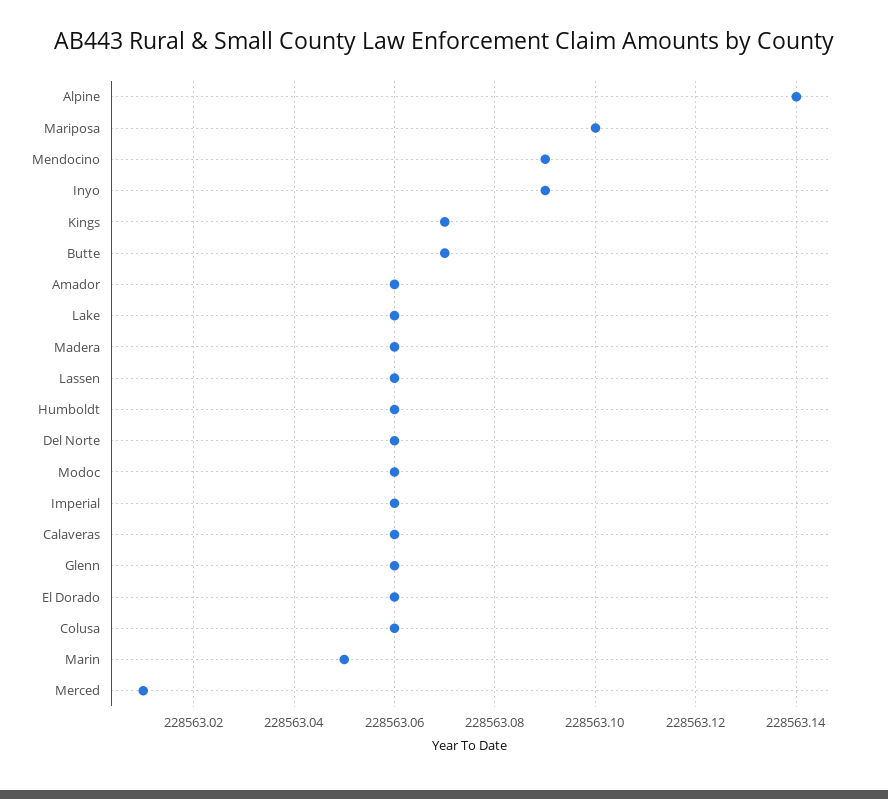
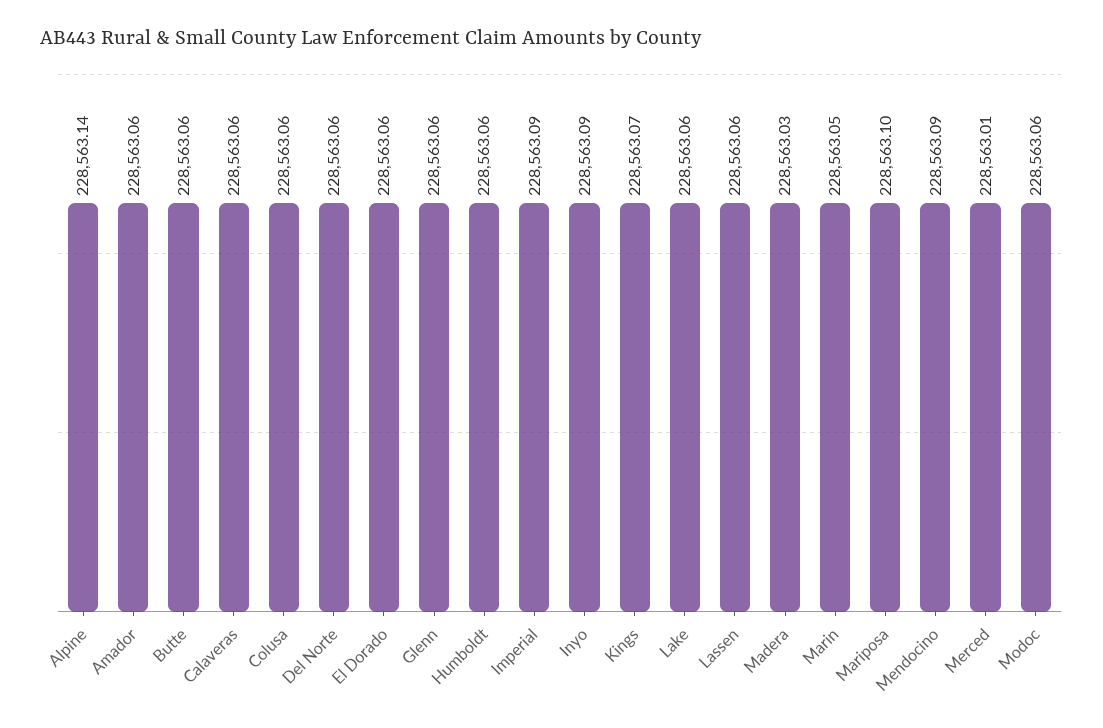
  {
    "Alpine": 228563.14,
    "Mariposa": 228563.1,
    "Mendocino": 228563.09,
    "Inyo": 228563.09,
    "Kings": 228563.07,
-   "Butte": 228563.07,
+   "Butte": 228563.06,
    "Amador": 228563.06,
    "Lake": 228563.06,
-   "Madera": 228563.06,
+   "Madera": 228563.03,
    "Lassen": 228563.06,
    "Humboldt": 228563.06,
    "Del Norte": 228563.06,
    "Modoc": 228563.06,
-   "Imperial": 228563.06,
+   "Imperial": 228563.09,
    "Calaveras": 228563.06,
    "Glenn": 228563.06,
    "El Dorado": 228563.06,
    "Colusa": 228563.06,
    "Marin": 228563.05,
    "Merced": 228563.01
  }

